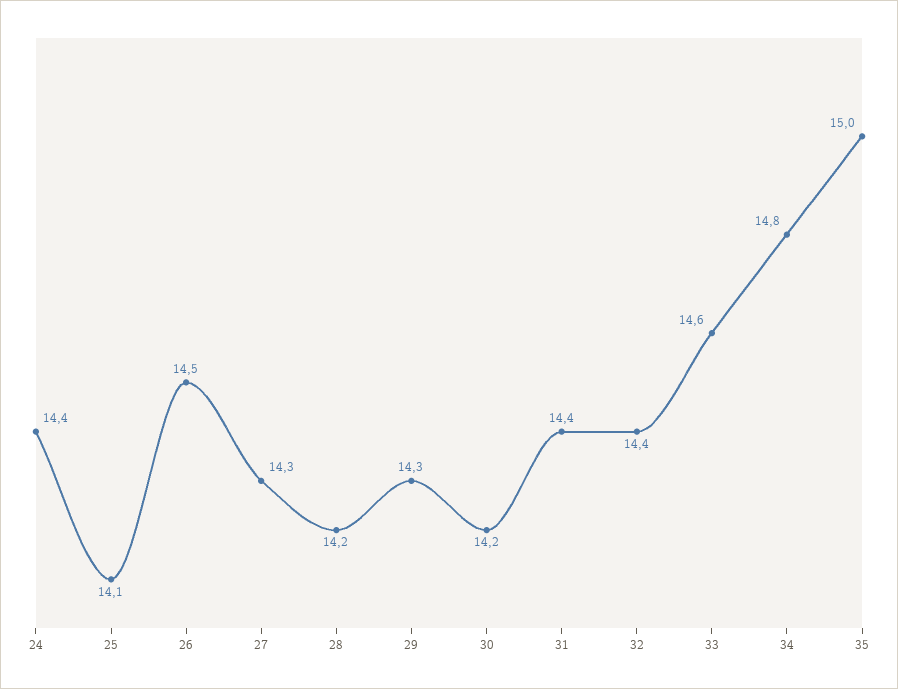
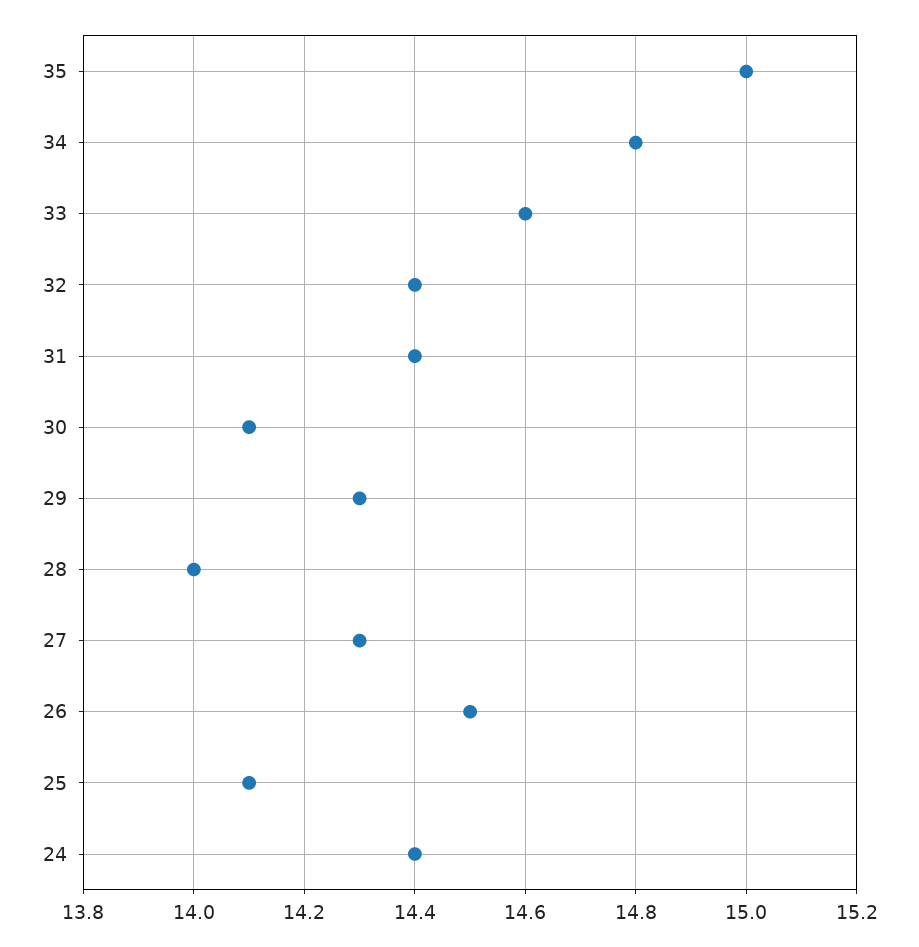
  {
    "24": 14.4,
    "25": 14.1,
    "26": 14.5,
    "27": 14.3,
-   "28": 14.2,
+   "28": 14,
    "29": 14.3,
-   "30": 14.2,
+   "30": 14.1,
    "31": 14.4,
    "32": 14.4,
    "33": 14.6,
    "34": 14.8,
    "35": 15
  }

